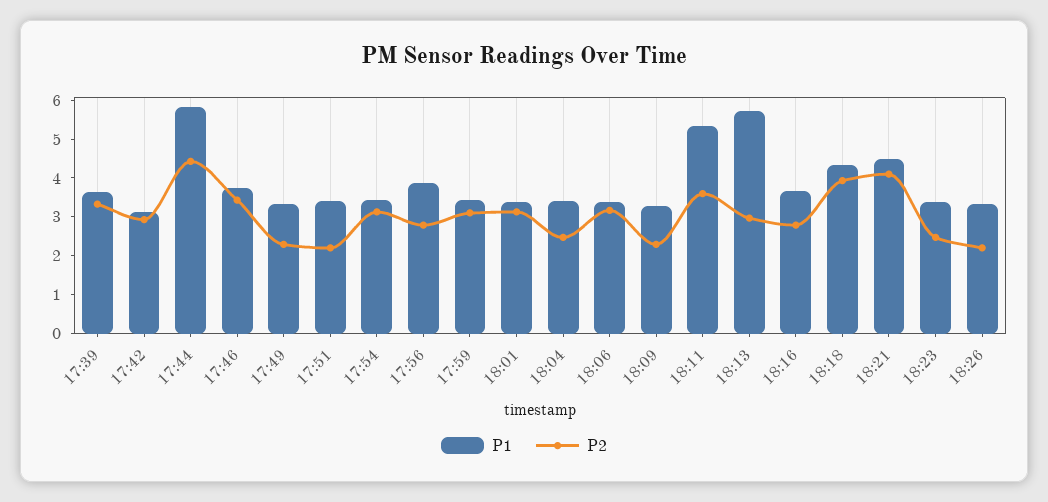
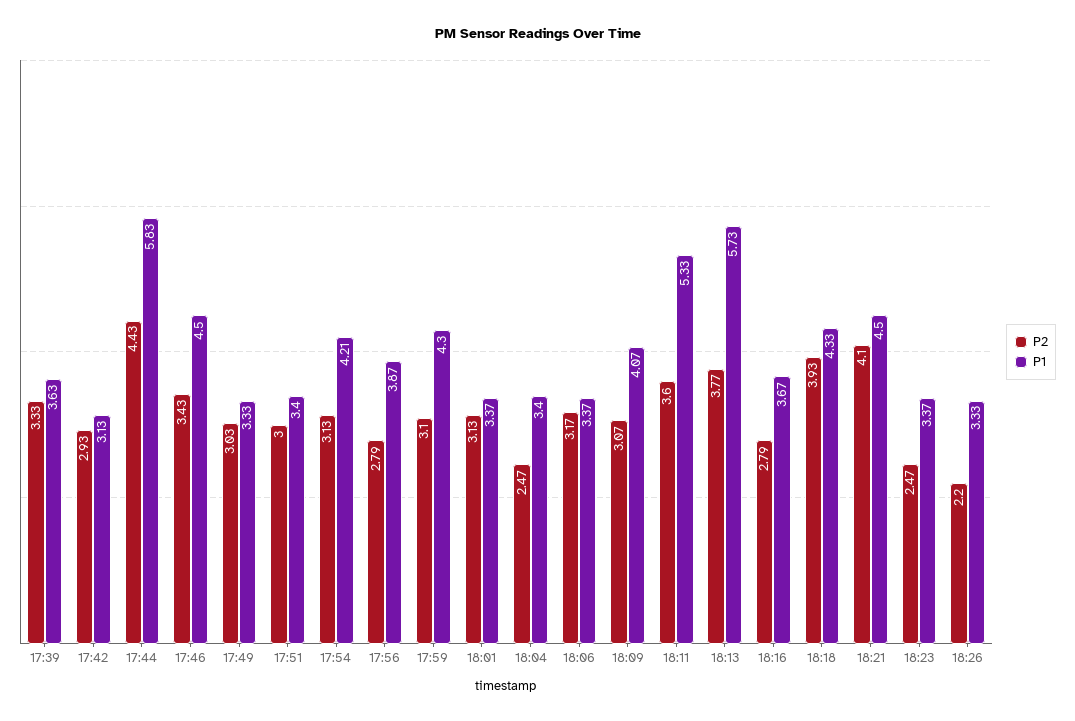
  {
    "P1": {
      "17:39": 3.63,
      "17:42": 3.13,
      "17:44": 5.83,
-     "17:46": 3.75,
+     "17:46": 4.5,
      "17:49": 3.33,
      "17:51": 3.4,
-     "17:54": 3.5,
+     "17:54": 4.21,
      "17:56": 3.87,
-     "17:59": 3.5,
+     "17:59": 4.3,
      "18:01": 3.37,
      "18:04": 3.4,
      "18:06": 3.37,
-     "18:09": 3.25,
+     "18:09": 4.07,
      "18:11": 5.33,
      "18:13": 5.73,
      "18:16": 3.67,
      "18:18": 4.33,
      "18:21": 4.5,
      "18:23": 3.37,
      "18:26": 3.33
    },
    "P2": {
      "17:39": 3.33,
      "17:42": 2.93,
      "17:44": 4.43,
      "17:46": 3.43,
-     "17:49": 2.25,
+     "17:49": 3.03,
-     "17:51": 2.25,
+     "17:51": 3,
      "17:54": 3.13,
      "17:56": 2.79,
      "17:59": 3.1,
      "18:01": 3.13,
      "18:04": 2.47,
      "18:06": 3.17,
-     "18:09": 2.25,
+     "18:09": 3.07,
      "18:11": 3.6,
-     "18:13": 3,
+     "18:13": 3.77,
      "18:16": 2.79,
      "18:18": 3.93,
      "18:21": 4.1,
      "18:23": 2.47,
      "18:26": 2.2
    }
  }

